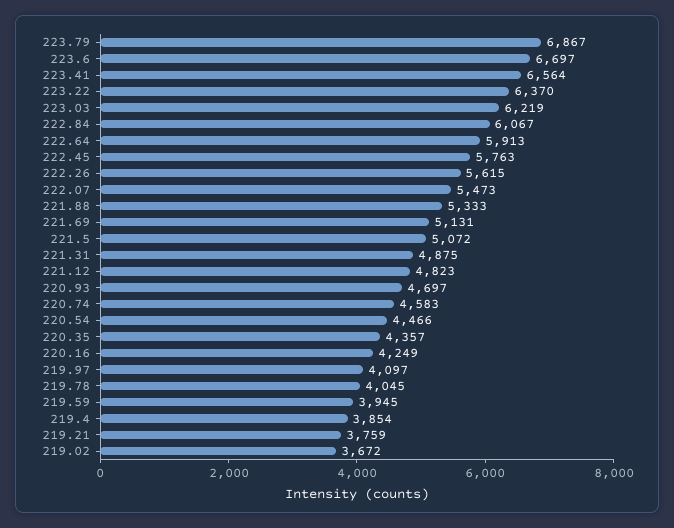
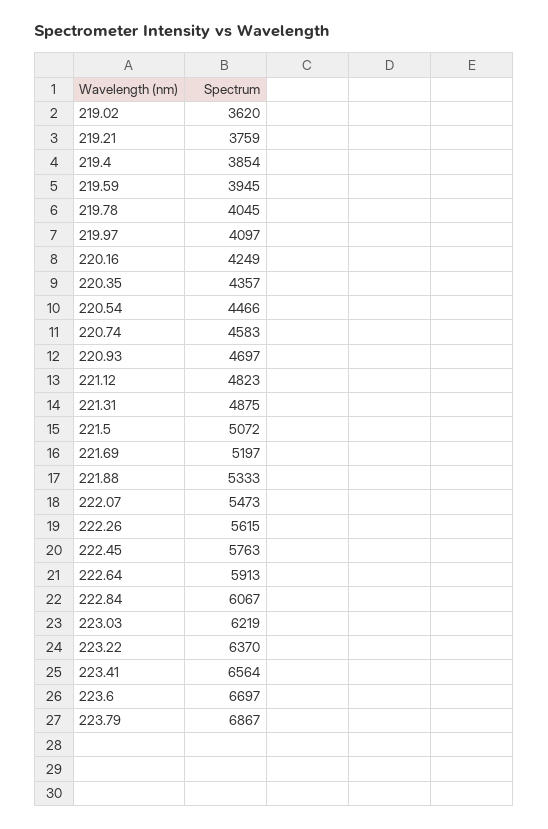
  {
    "223.79": 6867,
    "223.6": 6697,
    "223.41": 6564,
    "223.22": 6370,
    "223.03": 6219,
    "222.84": 6067,
    "222.64": 5913,
    "222.45": 5763,
    "222.26": 5615,
    "222.07": 5473,
    "221.88": 5333,
-   "221.69": 5131,
+   "221.69": 5197,
    "221.5": 5072,
    "221.31": 4875,
    "221.12": 4823,
    "220.93": 4697,
    "220.74": 4583,
    "220.54": 4466,
    "220.35": 4357,
    "220.16": 4249,
    "219.97": 4097,
    "219.78": 4045,
    "219.59": 3945,
    "219.4": 3854,
    "219.21": 3759,
-   "219.02": 3672
+   "219.02": 3620
  }

